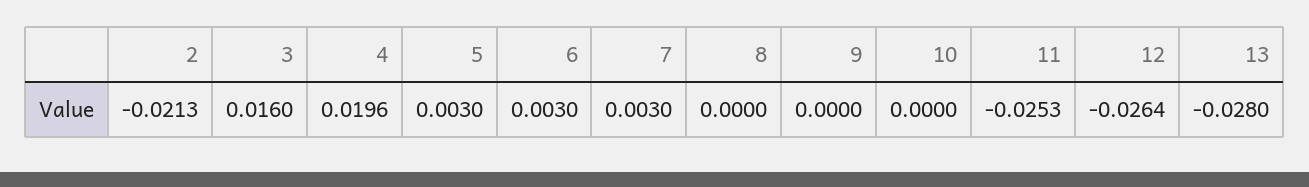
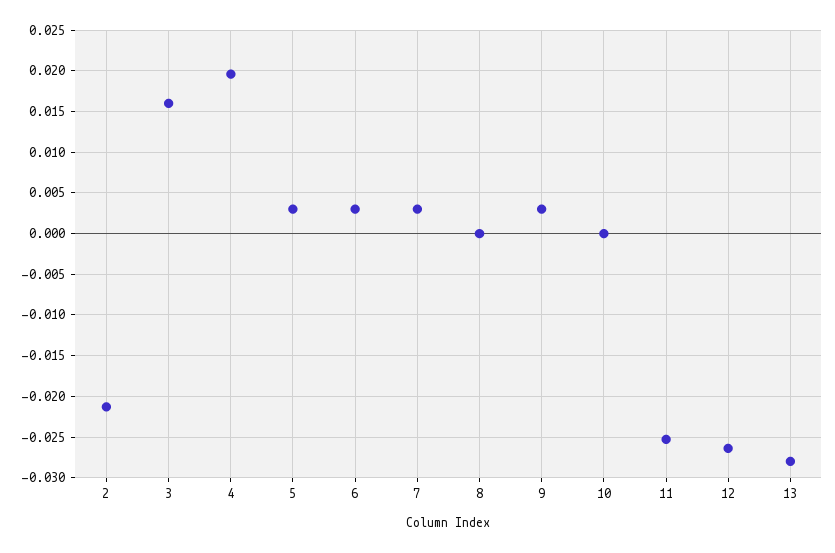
  {
    "2": -0.0213,
    "3": 0.016,
    "4": 0.0196,
    "5": 0.003,
    "6": 0.003,
    "7": 0.003,
    "8": 0,
-   "9": 0,
+   "9": 0.003,
    "10": 0,
    "11": -0.0253,
    "12": -0.0264,
    "13": -0.028
  }

